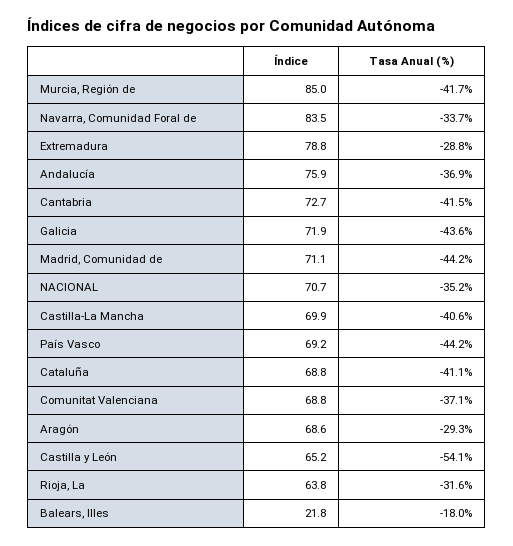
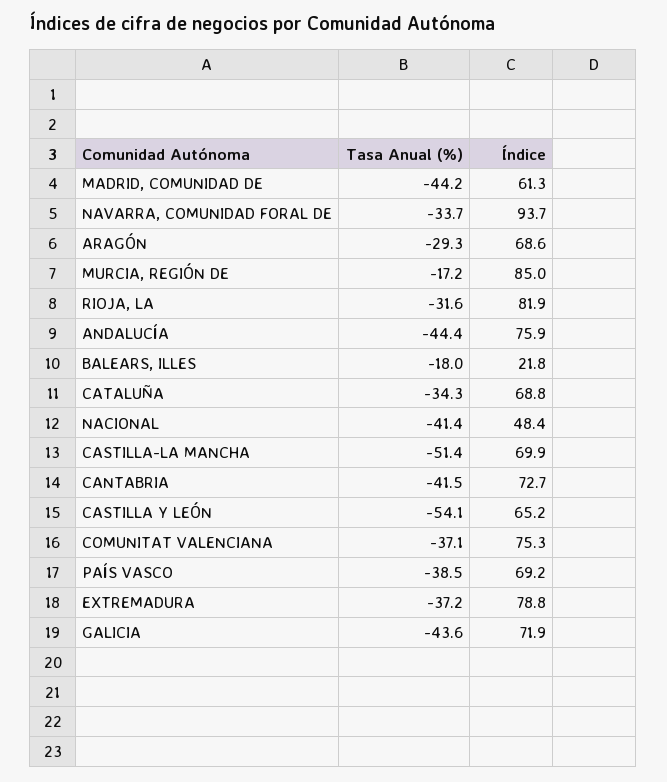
  {
    "Índice": {
      "Murcia, Región de": 85,
-     "Navarra, Comunidad Foral de": 83.5,
+     "Navarra, Comunidad Foral de": 93.7,
      "Extremadura": 78.8,
      "Andalucía": 75.9,
      "Cantabria": 72.7,
      "Galicia": 71.9,
-     "Madrid, Comunidad de": 71.1,
+     "Madrid, Comunidad de": 61.3,
-     "NACIONAL": 70.7,
+     "NACIONAL": 48.4,
      "Castilla-La Mancha": 69.9,
      "País Vasco": 69.2,
      "Cataluña": 68.8,
-     "Comunitat Valenciana": 68.8,
+     "Comunitat Valenciana": 75.3,
      "Aragón": 68.6,
      "Castilla y León": 65.2,
-     "Rioja, La": 63.8,
+     "Rioja, La": 81.9,
      "Balears, Illes": 21.8
    },
    "Tasa Anual (%)": {
-     "Murcia, Región de": -41.7,
+     "Murcia, Región de": -17.2,
      "Navarra, Comunidad Foral de": -33.7,
-     "Extremadura": -28.8,
+     "Extremadura": -37.2,
-     "Andalucía": -36.9,
+     "Andalucía": -44.4,
      "Cantabria": -41.5,
      "Galicia": -43.6,
      "Madrid, Comunidad de": -44.2,
-     "NACIONAL": -35.2,
+     "NACIONAL": -41.4,
-     "Castilla-La Mancha": -40.6,
+     "Castilla-La Mancha": -51.4,
-     "País Vasco": -44.2,
+     "País Vasco": -38.5,
-     "Cataluña": -41.1,
+     "Cataluña": -34.3,
      "Comunitat Valenciana": -37.1,
      "Aragón": -29.3,
      "Castilla y León": -54.1,
      "Rioja, La": -31.6,
      "Balears, Illes": -18
    }
  }

